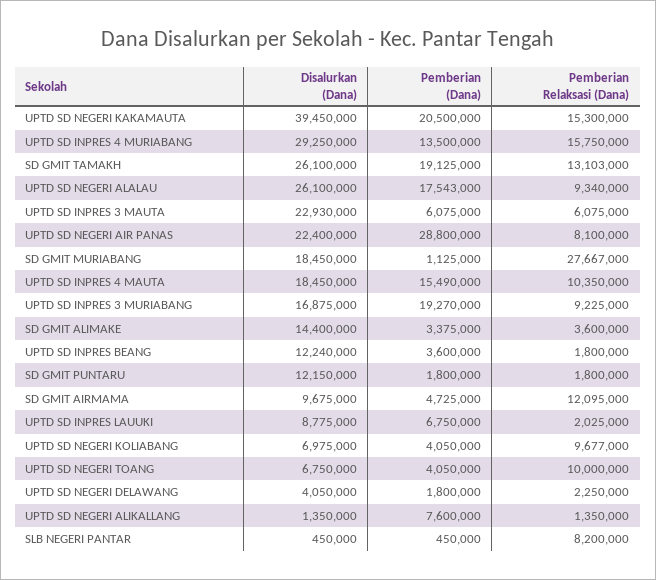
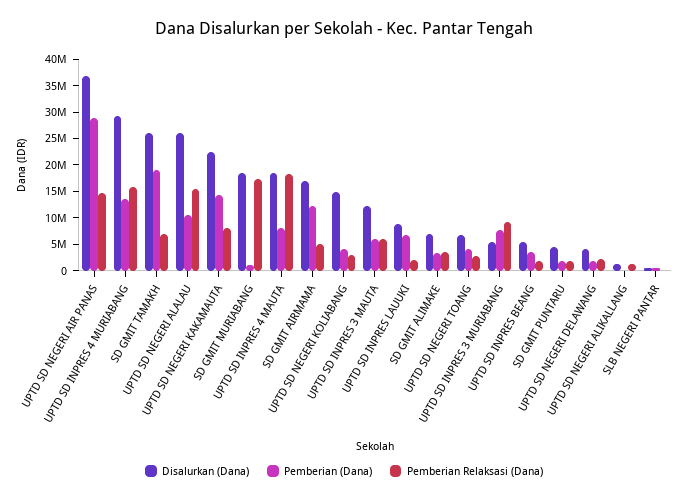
  {
    "Disalurkan (Dana)": {
-     "UPTD SD NEGERI KAKAMAUTA": 39450000,
+     "UPTD SD NEGERI KAKAMAUTA": 22500000,
      "UPTD SD INPRES 4 MURIABANG": 29250000,
      "SD GMIT TAMAKH": 26100000,
      "UPTD SD NEGERI ALALAU": 26100000,
-     "UPTD SD INPRES 3 MAUTA": 22930000,
+     "UPTD SD INPRES 3 MAUTA": 12500000,
-     "UPTD SD NEGERI AIR PANAS": 22400000,
+     "UPTD SD NEGERI AIR PANAS": 37500000,
      "SD GMIT MURIABANG": 18450000,
      "UPTD SD INPRES 4 MAUTA": 18450000,
-     "UPTD SD INPRES 3 MURIABANG": 16875000,
+     "UPTD SD INPRES 3 MURIABANG": 5000000,
-     "SD GMIT ALIMAKE": 14400000,
+     "SD GMIT ALIMAKE": 7500000,
-     "UPTD SD INPRES BEANG": 12240000,
+     "UPTD SD INPRES BEANG": 5000000,
-     "SD GMIT PUNTARU": 12150000,
+     "SD GMIT PUNTARU": 5000000,
-     "SD GMIT AIRMAMA": 9675000,
+     "SD GMIT AIRMAMA": 17500000,
      "UPTD SD INPRES LAUUKI": 8775000,
-     "UPTD SD NEGERI KOLIABANG": 6975000,
+     "UPTD SD NEGERI KOLIABANG": 15000000,
      "UPTD SD NEGERI TOANG": 6750000,
      "UPTD SD NEGERI DELAWANG": 4050000,
      "UPTD SD NEGERI ALIKALLANG": 1350000,
      "SLB NEGERI PANTAR": 450000
    },
    "Pemberian (Dana)": {
-     "UPTD SD NEGERI KAKAMAUTA": 20500000,
+     "UPTD SD NEGERI KAKAMAUTA": 15000000,
      "UPTD SD INPRES 4 MURIABANG": 13500000,
      "SD GMIT TAMAKH": 19125000,
-     "UPTD SD NEGERI ALALAU": 17543000,
+     "UPTD SD NEGERI ALALAU": 10000000,
      "UPTD SD INPRES 3 MAUTA": 6075000,
      "UPTD SD NEGERI AIR PANAS": 28800000,
      "SD GMIT MURIABANG": 1125000,
-     "UPTD SD INPRES 4 MAUTA": 15490000,
+     "UPTD SD INPRES 4 MAUTA": 7500000,
-     "UPTD SD INPRES 3 MURIABANG": 19270000,
+     "UPTD SD INPRES 3 MURIABANG": 7500000,
      "SD GMIT ALIMAKE": 3375000,
      "UPTD SD INPRES BEANG": 3600000,
      "SD GMIT PUNTARU": 1800000,
-     "SD GMIT AIRMAMA": 4725000,
+     "SD GMIT AIRMAMA": 12500000,
      "UPTD SD INPRES LAUUKI": 6750000,
      "UPTD SD NEGERI KOLIABANG": 4050000,
      "UPTD SD NEGERI TOANG": 4050000,
      "UPTD SD NEGERI DELAWANG": 1800000,
-     "UPTD SD NEGERI ALIKALLANG": 7600000,
+     "UPTD SD NEGERI ALIKALLANG": 0,
      "SLB NEGERI PANTAR": 450000
    },
    "Pemberian Relaksasi (Dana)": {
-     "UPTD SD NEGERI KAKAMAUTA": 15300000,
+     "UPTD SD NEGERI KAKAMAUTA": 7500000,
      "UPTD SD INPRES 4 MURIABANG": 15750000,
-     "SD GMIT TAMAKH": 13103000,
+     "SD GMIT TAMAKH": 7500000,
-     "UPTD SD NEGERI ALALAU": 9340000,
+     "UPTD SD NEGERI ALALAU": 15000000,
      "UPTD SD INPRES 3 MAUTA": 6075000,
-     "UPTD SD NEGERI AIR PANAS": 8100000,
+     "UPTD SD NEGERI AIR PANAS": 15000000,
-     "SD GMIT MURIABANG": 27667000,
+     "SD GMIT MURIABANG": 17500000,
-     "UPTD SD INPRES 4 MAUTA": 10350000,
+     "UPTD SD INPRES 4 MAUTA": 17500000,
      "UPTD SD INPRES 3 MURIABANG": 9225000,
      "SD GMIT ALIMAKE": 3600000,
      "UPTD SD INPRES BEANG": 1800000,
      "SD GMIT PUNTARU": 1800000,
-     "SD GMIT AIRMAMA": 12095000,
+     "SD GMIT AIRMAMA": 5000000,
      "UPTD SD INPRES LAUUKI": 2025000,
-     "UPTD SD NEGERI KOLIABANG": 9677000,
+     "UPTD SD NEGERI KOLIABANG": 2500000,
-     "UPTD SD NEGERI TOANG": 10000000,
+     "UPTD SD NEGERI TOANG": 2500000,
      "UPTD SD NEGERI DELAWANG": 2250000,
      "UPTD SD NEGERI ALIKALLANG": 1350000,
-     "SLB NEGERI PANTAR": 8200000
+     "SLB NEGERI PANTAR": 0
    }
  }

